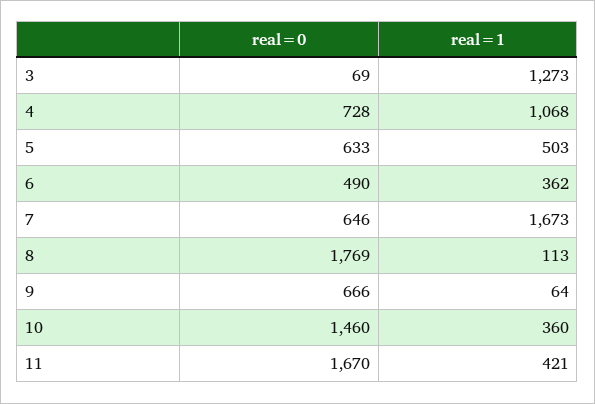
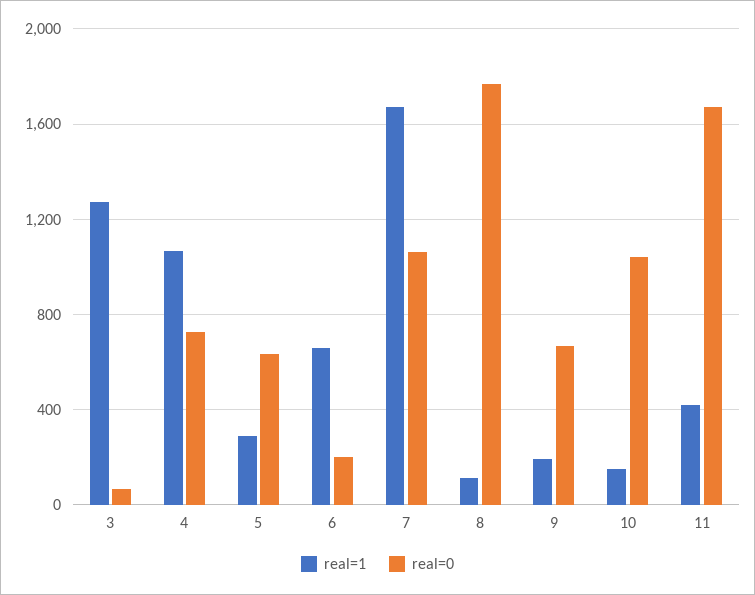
  {
    "real=0": {
      "3": 69,
      "4": 728,
      "5": 633,
-     "6": 490,
+     "6": 200,
-     "7": 646,
+     "7": 1050,
      "8": 1769,
      "9": 666,
-     "10": 1460,
+     "10": 1050,
      "11": 1670
    },
    "real=1": {
      "3": 1273,
      "4": 1068,
-     "5": 503,
+     "5": 300,
-     "6": 362,
+     "6": 650,
      "7": 1673,
      "8": 113,
-     "9": 64,
+     "9": 200,
-     "10": 360,
+     "10": 150,
      "11": 421
    }
  }

